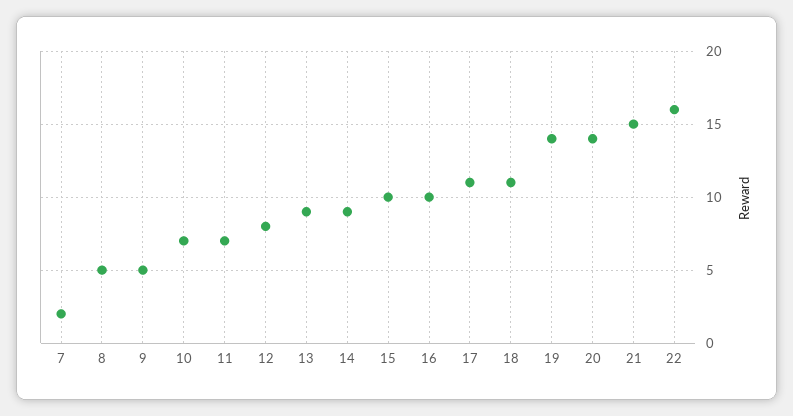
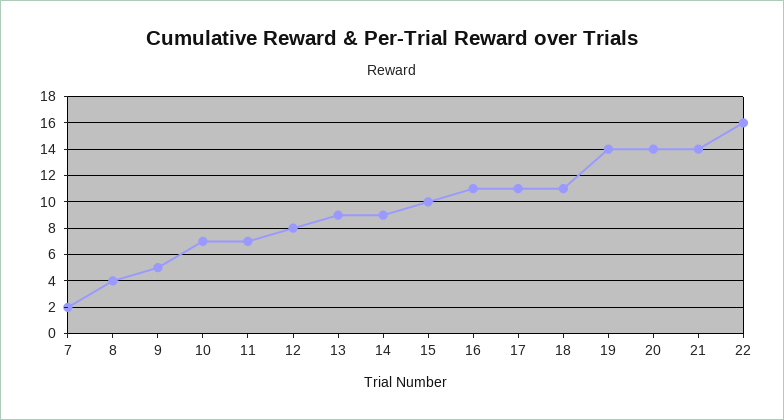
  {
    "7": 2,
-   "8": 5,
+   "8": 4,
    "9": 5,
    "10": 7,
    "11": 7,
    "12": 8,
    "13": 9,
    "14": 9,
    "15": 10,
-   "16": 10,
+   "16": 11,
    "17": 11,
    "18": 11,
    "19": 14,
    "20": 14,
-   "21": 15,
+   "21": 14,
    "22": 16
  }

